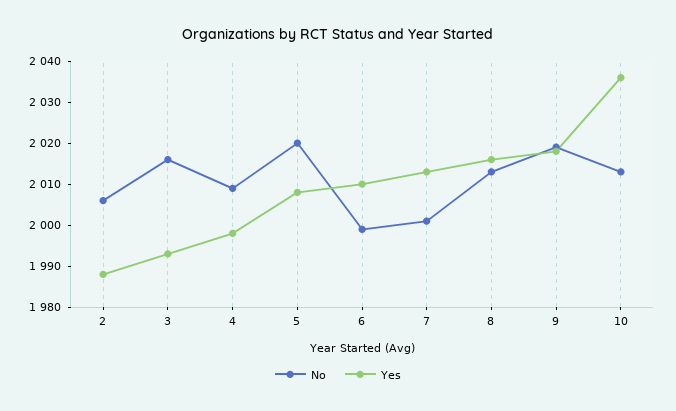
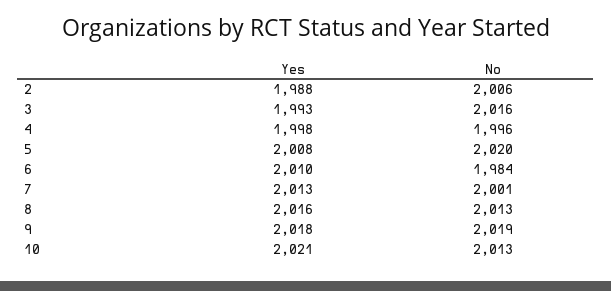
  {
    "No": {
      "2": 2006,
      "3": 2016,
-     "4": 2010,
+     "4": 1996,
      "5": 2020,
-     "6": 2000,
+     "6": 1984,
      "7": 2001,
      "8": 2013,
      "9": 2019,
      "10": 2013
    },
    "Yes": {
      "2": 1988,
      "3": 1993,
      "4": 1998,
      "5": 2008,
      "6": 2010,
      "7": 2013,
      "8": 2016,
      "9": 2018,
-     "10": 2035
+     "10": 2021
    }
  }

